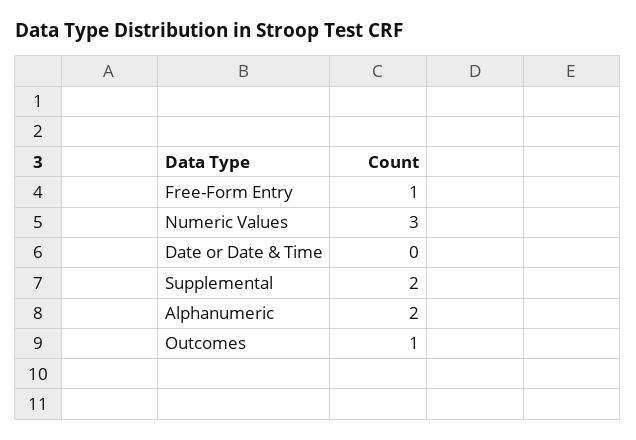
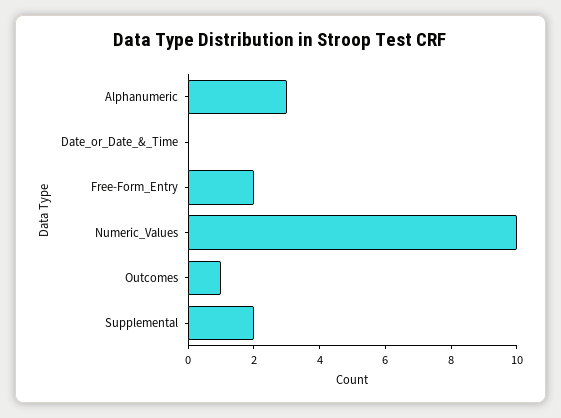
  {
-   "Free-Form Entry": 1,
+   "Free-Form Entry": 2,
-   "Numeric Values": 3,
+   "Numeric Values": 10,
    "Date or Date & Time": 0,
    "Supplemental": 2,
-   "Alphanumeric": 2,
+   "Alphanumeric": 3,
    "Outcomes": 1
  }

